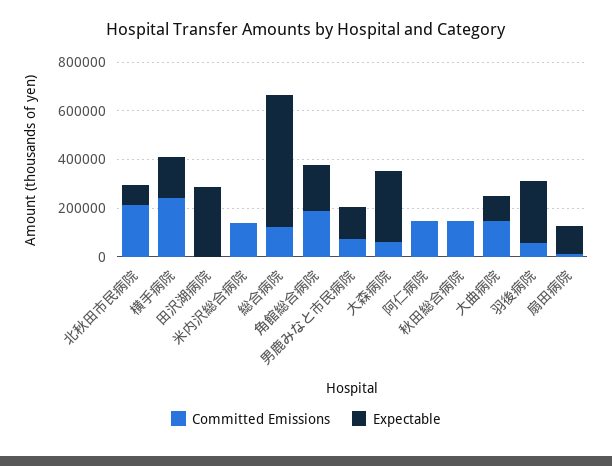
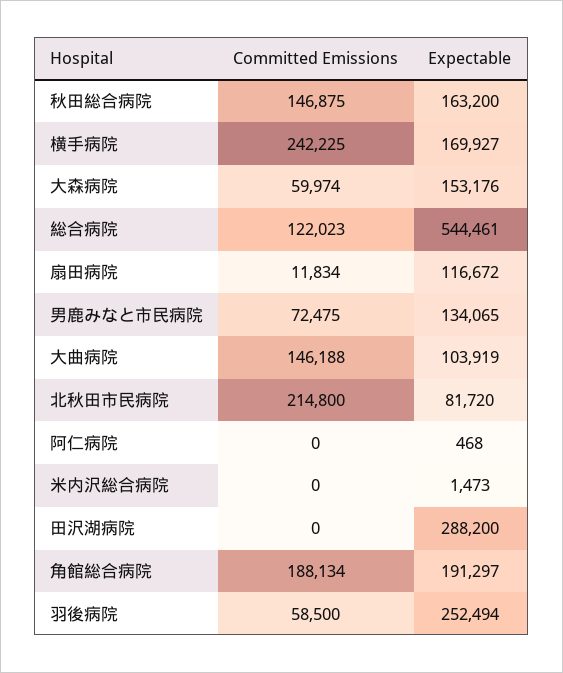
  {
    "Committed Emissions": {
      "北秋田市民病院": 214800,
      "横手病院": 242225,
      "田沢湖病院": 0,
-     "米内沢総合病院": 150000,
+     "米内沢総合病院": 0,
      "総合病院": 122023,
      "角館総合病院": 188134,
      "男鹿みなと市民病院": 72475,
      "大森病院": 59974,
-     "阿仁病院": 150000,
+     "阿仁病院": 0,
      "秋田総合病院": 146875,
      "大曲病院": 146188,
      "羽後病院": 58500,
      "扇田病院": 11834
    },
    "Expectable": {
      "北秋田市民病院": 81720,
      "横手病院": 169927,
      "田沢湖病院": 288200,
      "米内沢総合病院": 1473,
      "総合病院": 544461,
      "角館総合病院": 191297,
      "男鹿みなと市民病院": 134065,
-     "大森病院": 300000,
+     "大森病院": 153176,
      "阿仁病院": 468,
-     "秋田総合病院": 0,
+     "秋田総合病院": 163200,
      "大曲病院": 103919,
      "羽後病院": 252494,
      "扇田病院": 116672
    }
  }

